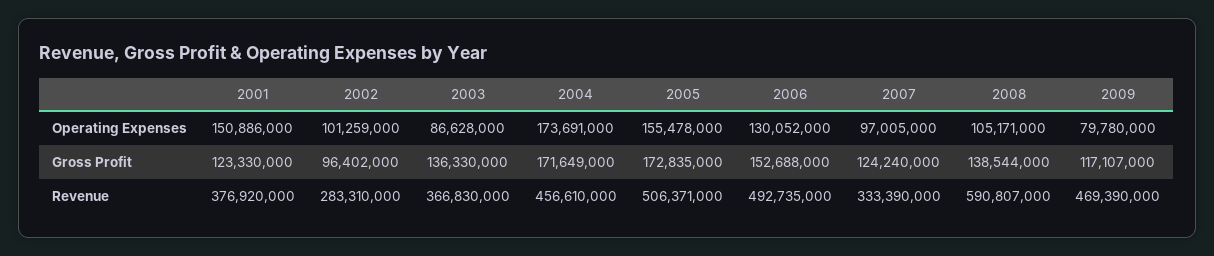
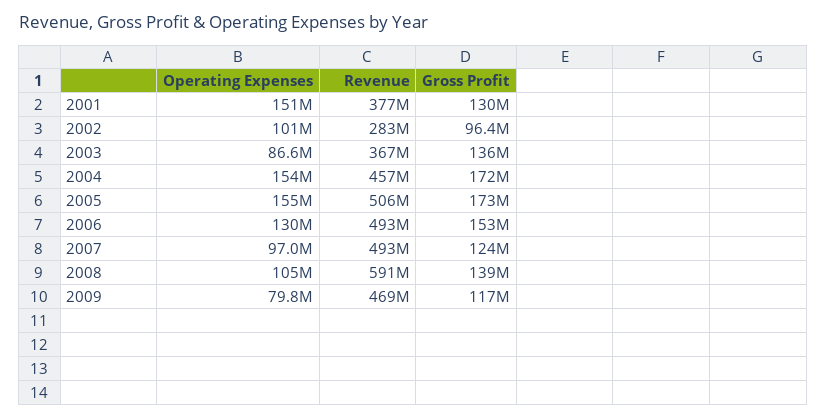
  {
    "2001": {
      "Operating Expenses": 150886000,
-     "Gross Profit": 123330000,
+     "Gross Profit": 130000000,
      "Revenue": 376920000
    },
    "2002": {
      "Operating Expenses": 101259000,
      "Gross Profit": 96402000,
      "Revenue": 283310000
    },
    "2003": {
      "Operating Expenses": 86628000,
      "Gross Profit": 136330000,
      "Revenue": 366830000
    },
    "2004": {
-     "Operating Expenses": 173691000,
+     "Operating Expenses": 154000000,
      "Gross Profit": 171649000,
      "Revenue": 456610000
    },
    "2005": {
      "Operating Expenses": 155478000,
      "Gross Profit": 172835000,
      "Revenue": 506371000
    },
    "2006": {
      "Operating Expenses": 130052000,
      "Gross Profit": 152688000,
      "Revenue": 492735000
    },
    "2007": {
      "Operating Expenses": 97005000,
      "Gross Profit": 124240000,
-     "Revenue": 333390000
+     "Revenue": 493000000
    },
    "2008": {
      "Operating Expenses": 105171000,
      "Gross Profit": 138544000,
      "Revenue": 590807000
    },
    "2009": {
      "Operating Expenses": 79780000,
      "Gross Profit": 117107000,
      "Revenue": 469390000
    }
  }

